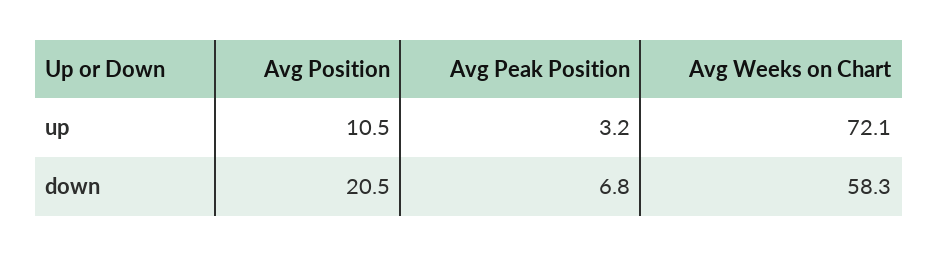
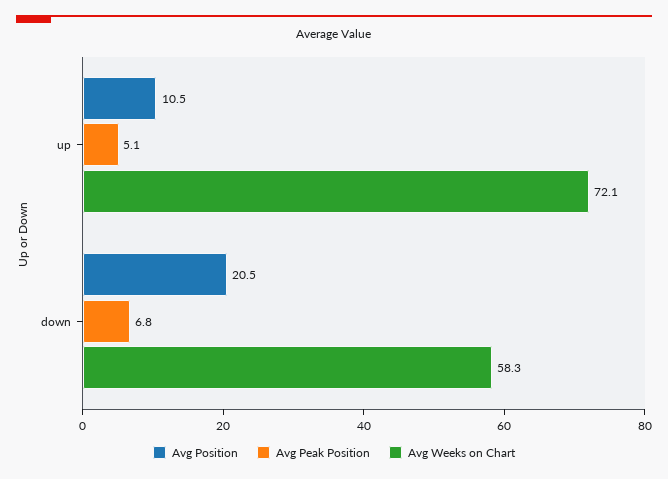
  {
    "Avg Position": {
      "up": 10.5,
      "down": 20.5
    },
    "Avg Peak Position": {
-     "up": 3.2,
+     "up": 5.1,
      "down": 6.8
    },
    "Avg Weeks on Chart": {
      "up": 72.1,
      "down": 58.3
    }
  }

